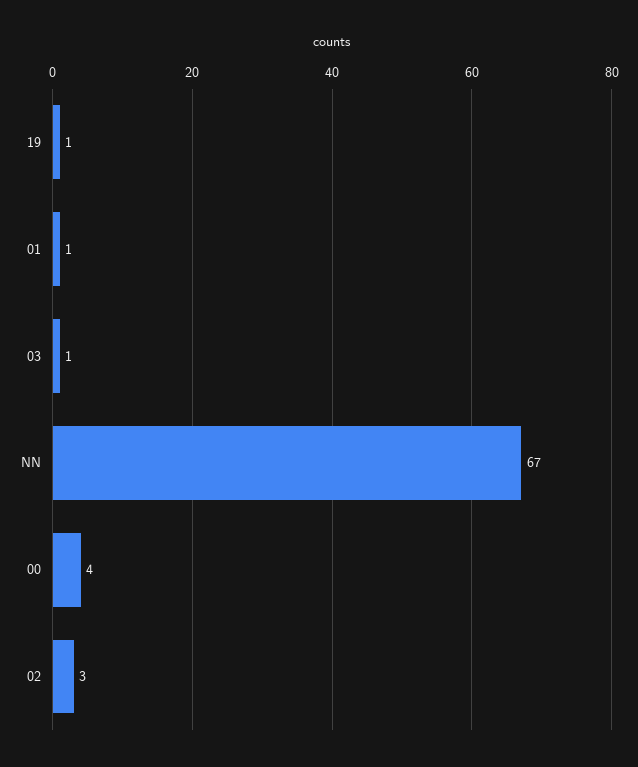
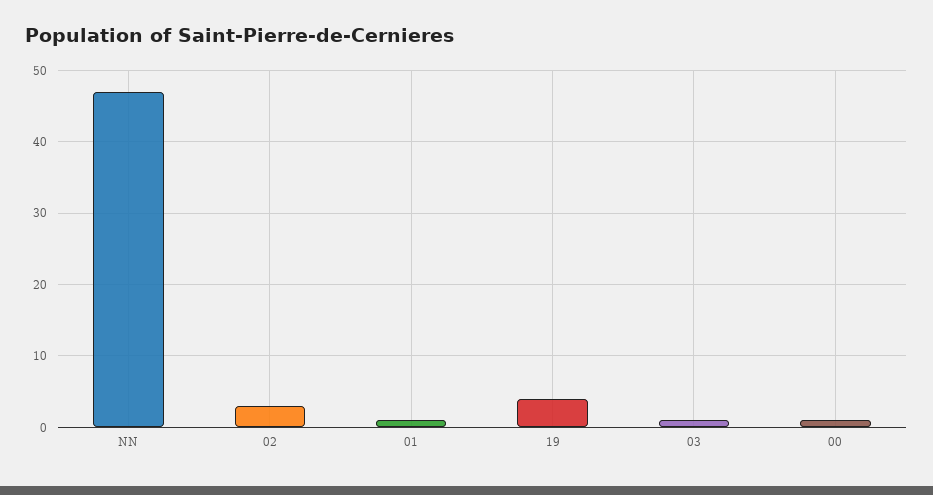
  {
-   "19": 1,
+   "19": 4,
    "01": 1,
    "03": 1,
-   "NN": 67,
+   "NN": 47,
-   "00": 4,
+   "00": 1,
    "02": 3
  }

